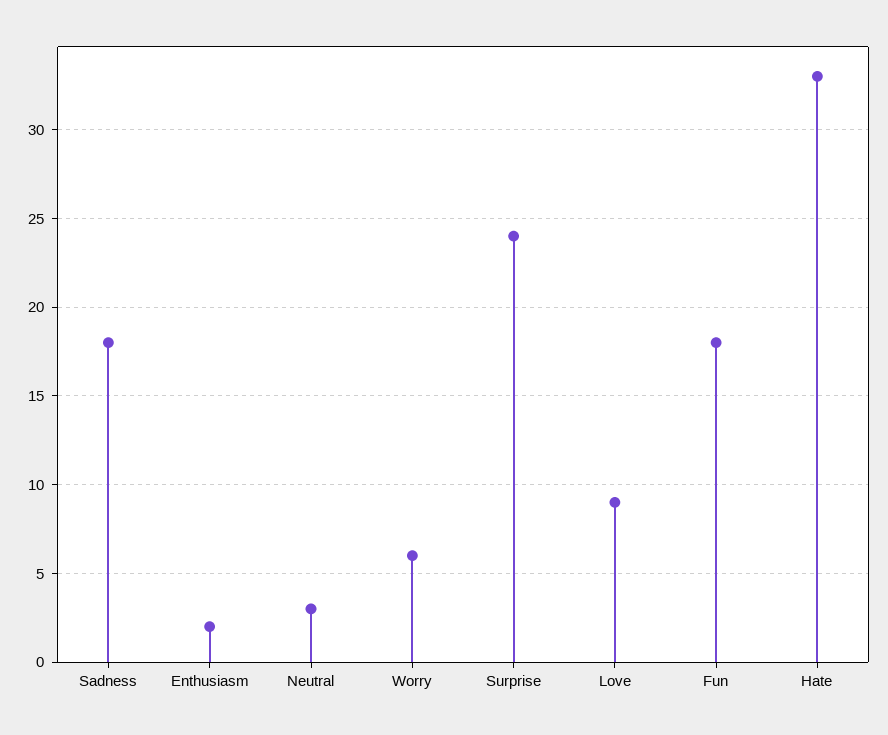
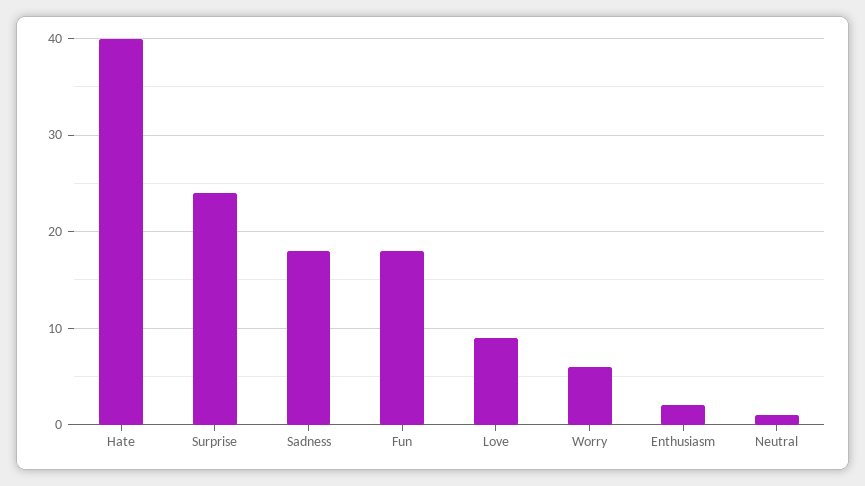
  {
    "Sadness": 18,
    "Enthusiasm": 2,
-   "Neutral": 3,
+   "Neutral": 1,
    "Worry": 6,
    "Surprise": 24,
    "Love": 9,
    "Fun": 18,
-   "Hate": 33
+   "Hate": 40
  }

